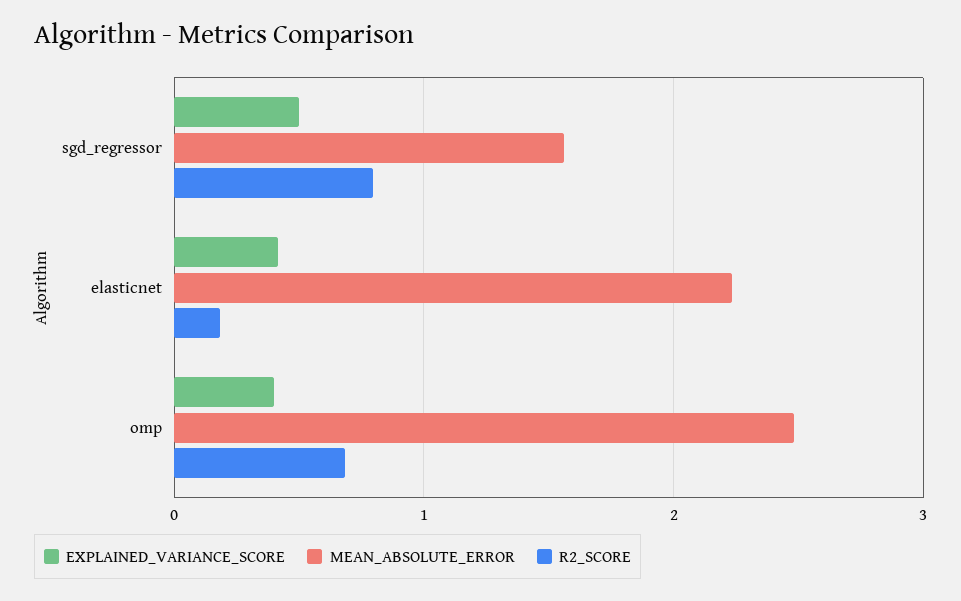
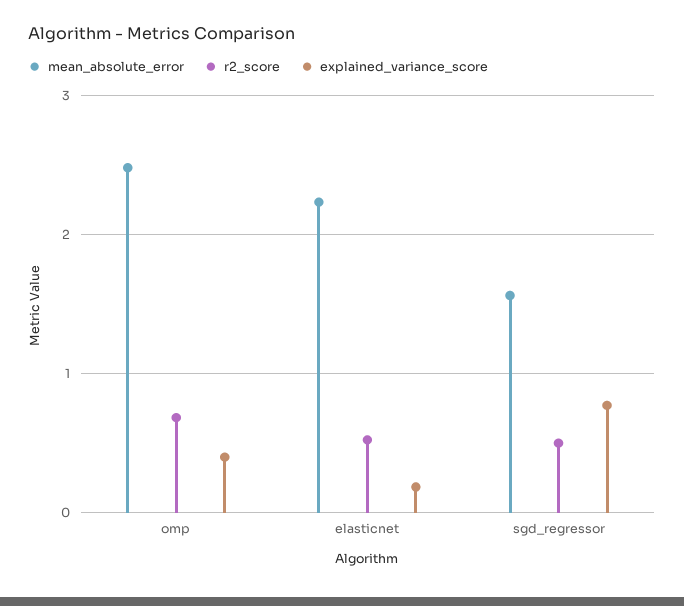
  {
    "EXPLAINED_VARIANCE_SCORE": {
-     "sgd_regressor": 0.5,
+     "sgd_regressor": 0.8,
-     "elasticnet": 0.4,
+     "elasticnet": 0.2,
      "omp": 0.4
    },
    "MEAN_ABSOLUTE_ERROR": {
      "sgd_regressor": 1.6,
      "elasticnet": 2.2,
      "omp": 2.5
    },
    "R2_SCORE": {
-     "sgd_regressor": 0.8,
+     "sgd_regressor": 0.5,
-     "elasticnet": 0.2,
+     "elasticnet": 0.5,
      "omp": 0.7
    }
  }

